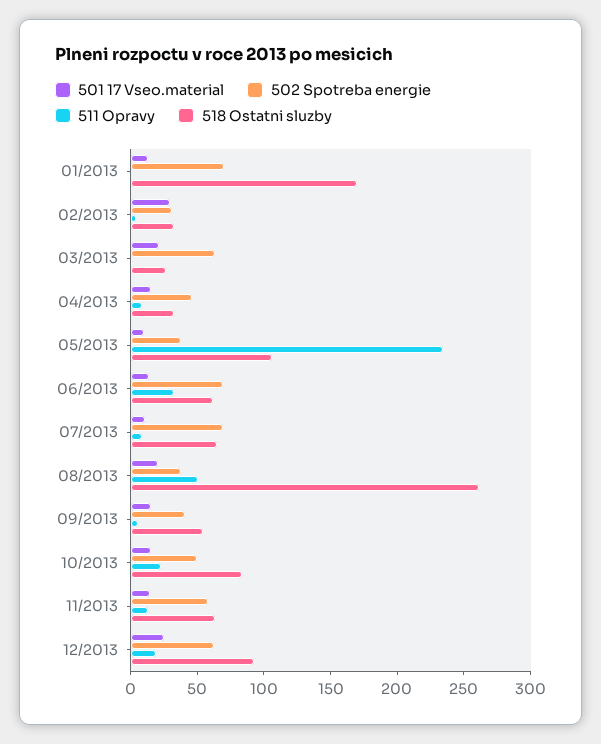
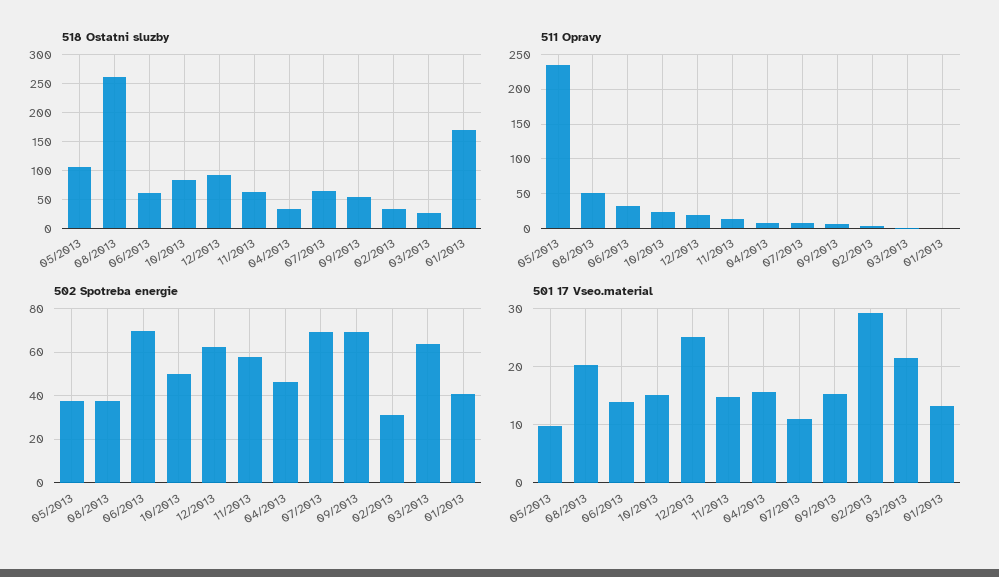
  {
    "501 17 Vseo.material": {
      "01/2013": 14,
      "02/2013": 30,
      "03/2013": 22,
      "04/2013": 16,
      "05/2013": 10,
      "06/2013": 14,
      "07/2013": 10,
      "08/2013": 20,
      "09/2013": 16,
      "10/2013": 16,
      "11/2013": 14,
      "12/2013": 26
    },
    "502 Spotreba energie": {
-     "01/2013": 70,
+     "01/2013": 40,
      "02/2013": 30,
      "03/2013": 65,
      "04/2013": 45,
      "05/2013": 40,
      "06/2013": 70,
      "07/2013": 70,
      "08/2013": 40,
-     "09/2013": 40,
+     "09/2013": 70,
      "10/2013": 50,
      "11/2013": 60,
      "12/2013": 65
    },
    "511 Opravy": {
      "01/2013": 0,
      "02/2013": 0,
      "03/2013": 0,
      "04/2013": 10,
      "05/2013": 230,
      "06/2013": 30,
      "07/2013": 10,
      "08/2013": 50,
      "09/2013": 10,
      "10/2013": 20,
      "11/2013": 10,
      "12/2013": 20
    },
    "518 Ostatni sluzby": {
      "01/2013": 170,
      "02/2013": 30,
      "03/2013": 30,
      "04/2013": 30,
      "05/2013": 110,
      "06/2013": 60,
      "07/2013": 70,
      "08/2013": 260,
      "09/2013": 50,
      "10/2013": 80,
      "11/2013": 60,
      "12/2013": 90
    }
  }

